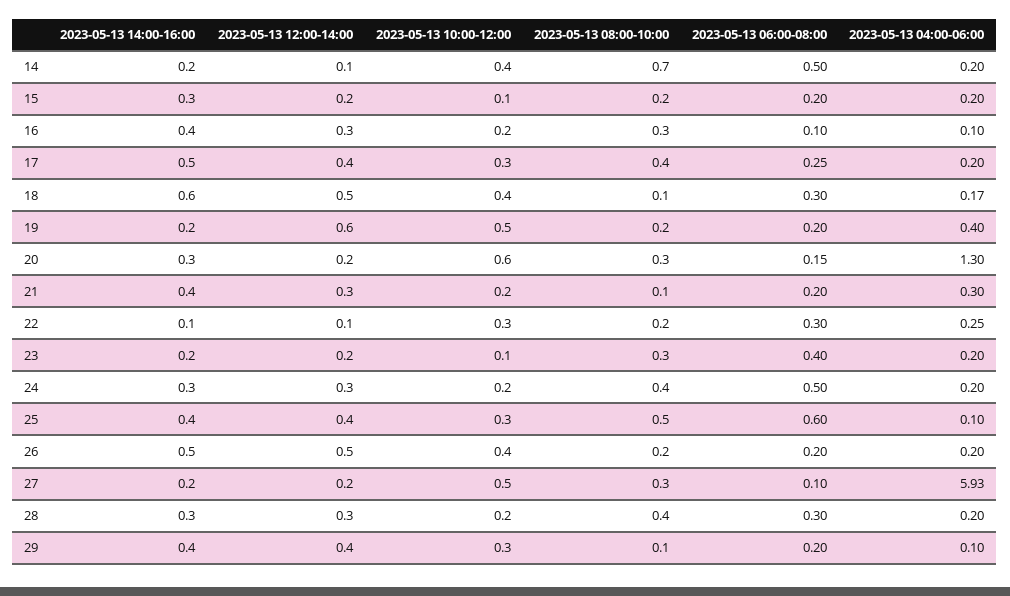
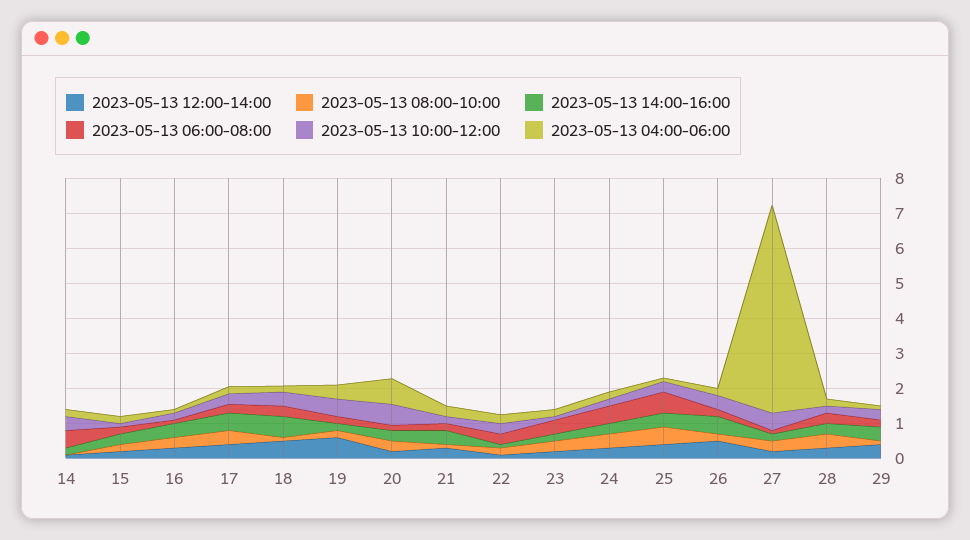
  {
    "2023-05-13 14:00-16:00": {
      "14": 0.2,
      "15": 0.3,
      "16": 0.4,
      "17": 0.5,
      "18": 0.6,
      "19": 0.2,
      "20": 0.3,
      "21": 0.4,
      "22": 0.1,
      "23": 0.2,
      "24": 0.3,
      "25": 0.4,
      "26": 0.5,
      "27": 0.2,
      "28": 0.3,
      "29": 0.4
    },
    "2023-05-13 12:00-14:00": {
      "14": 0.1,
      "15": 0.2,
      "16": 0.3,
      "17": 0.4,
      "18": 0.5,
      "19": 0.6,
      "20": 0.2,
      "21": 0.3,
      "22": 0.1,
      "23": 0.2,
      "24": 0.3,
      "25": 0.4,
      "26": 0.5,
      "27": 0.2,
      "28": 0.3,
      "29": 0.4
    },
    "2023-05-13 10:00-12:00": {
      "14": 0.4,
      "15": 0.1,
      "16": 0.2,
      "17": 0.3,
      "18": 0.4,
      "19": 0.5,
      "20": 0.6,
      "21": 0.2,
      "22": 0.3,
      "23": 0.1,
      "24": 0.2,
      "25": 0.3,
      "26": 0.4,
      "27": 0.5,
      "28": 0.2,
      "29": 0.3
    },
    "2023-05-13 08:00-10:00": {
-     "14": 0.7,
+     "14": 0,
      "15": 0.2,
      "16": 0.3,
      "17": 0.4,
      "18": 0.1,
      "19": 0.2,
      "20": 0.3,
      "21": 0.1,
      "22": 0.2,
      "23": 0.3,
      "24": 0.4,
      "25": 0.5,
      "26": 0.2,
      "27": 0.3,
      "28": 0.4,
      "29": 0.1
    },
    "2023-05-13 06:00-08:00": {
      "14": 0.5,
      "15": 0.2,
      "16": 0.1,
      "17": 0.25,
      "18": 0.3,
      "19": 0.2,
      "20": 0.15,
      "21": 0.2,
      "22": 0.3,
      "23": 0.4,
      "24": 0.5,
      "25": 0.6,
      "26": 0.2,
      "27": 0.1,
      "28": 0.3,
      "29": 0.2
    },
    "2023-05-13 04:00-06:00": {
      "14": 0.2,
      "15": 0.2,
      "16": 0.1,
      "17": 0.2,
      "18": 0.17,
      "19": 0.4,
-     "20": 1.3,
+     "20": 0.75,
      "21": 0.3,
      "22": 0.25,
      "23": 0.2,
      "24": 0.2,
      "25": 0.1,
      "26": 0.2,
      "27": 5.93,
      "28": 0.2,
      "29": 0.1
    }
  }

